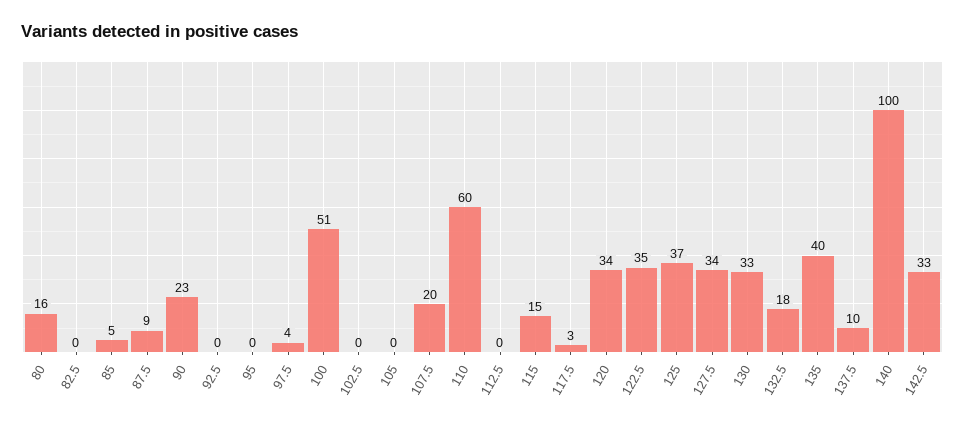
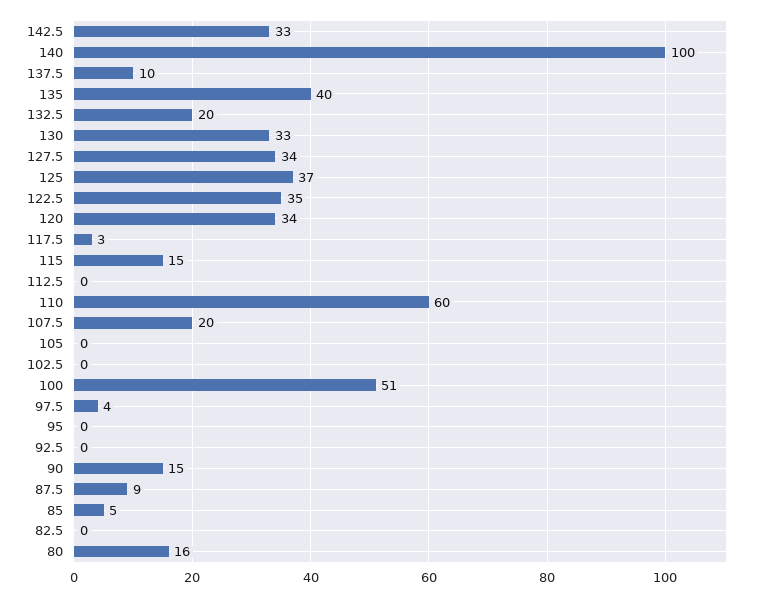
  {
    "80": 16,
    "82.5": 0,
    "85": 5,
    "87.5": 9,
-   "90": 23,
+   "90": 15,
    "92.5": 0,
    "95": 0,
    "97.5": 4,
    "100": 51,
    "102.5": 0,
    "105": 0,
    "107.5": 20,
    "110": 60,
    "112.5": 0,
    "115": 15,
    "117.5": 3,
    "120": 34,
    "122.5": 35,
    "125": 37,
    "127.5": 34,
    "130": 33,
-   "132.5": 18,
+   "132.5": 20,
    "135": 40,
    "137.5": 10,
    "140": 100,
    "142.5": 33
  }

